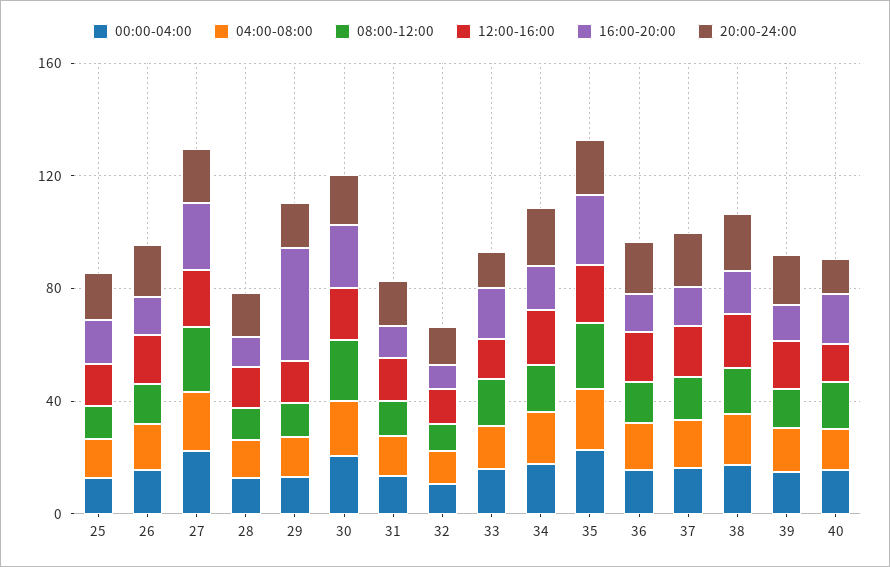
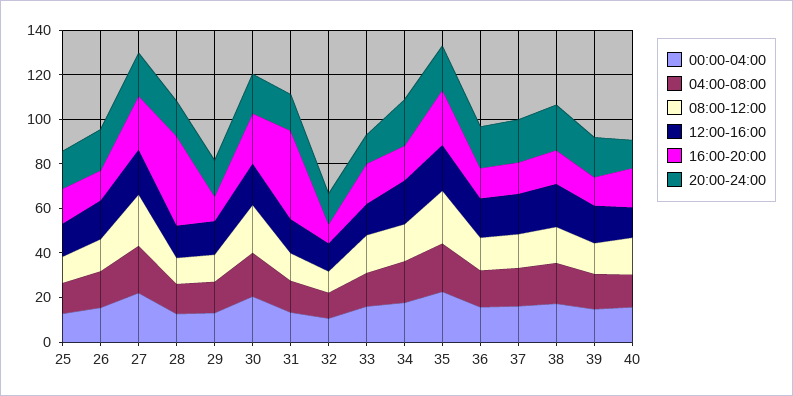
  {
    "00:00-04:00": {
      "25": 15,
      "26": 15,
      "27": 20,
      "28": 15,
      "29": 15,
      "30": 20,
      "31": 15,
      "32": 10,
      "33": 15,
      "34": 20,
      "35": 25,
      "36": 15,
      "37": 15,
      "38": 15,
      "39": 15,
      "40": 15
    },
    "04:00-08:00": {
      "25": 15,
      "26": 15,
      "27": 20,
      "28": 15,
      "29": 15,
      "30": 20,
      "31": 15,
      "32": 10,
      "33": 15,
      "34": 20,
      "35": 20,
      "36": 15,
      "37": 15,
      "38": 20,
      "39": 15,
      "40": 15
    },
    "08:00-12:00": {
      "25": 10,
      "26": 15,
      "27": 25,
      "28": 10,
      "29": 10,
      "30": 20,
      "31": 10,
      "32": 10,
      "33": 15,
      "34": 15,
      "35": 25,
      "36": 15,
      "37": 15,
      "38": 15,
      "39": 15,
      "40": 15
    },
    "12:00-16:00": {
      "25": 15,
      "26": 15,
      "27": 20,
      "28": 15,
      "29": 15,
      "30": 20,
      "31": 15,
      "32": 15,
      "33": 15,
      "34": 20,
      "35": 20,
      "36": 20,
      "37": 20,
      "38": 20,
      "39": 15,
      "40": 15
    },
    "16:00-20:00": {
      "25": 15,
      "26": 15,
      "27": 25,
-     "28": 10,
+     "28": 40,
-     "29": 40,
+     "29": 10,
      "30": 25,
-     "31": 10,
+     "31": 40,
      "32": 10,
      "33": 20,
      "34": 15,
      "35": 25,
      "36": 15,
      "37": 15,
      "38": 15,
      "39": 15,
      "40": 20
    },
    "20:00-24:00": {
      "25": 15,
      "26": 20,
      "27": 20,
      "28": 15,
      "29": 15,
      "30": 20,
      "31": 15,
      "32": 15,
      "33": 15,
      "34": 20,
      "35": 20,
      "36": 20,
      "37": 20,
      "38": 20,
      "39": 20,
      "40": 15
    }
  }

